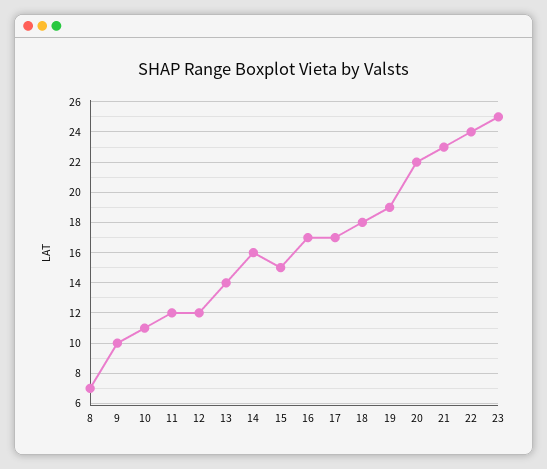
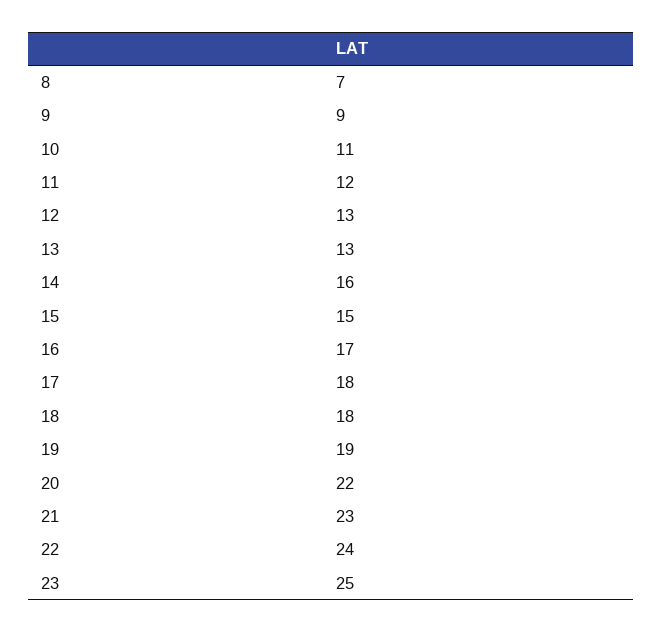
  {
    "8": 7,
-   "9": 10,
+   "9": 9,
    "10": 11,
    "11": 12,
-   "12": 12,
+   "12": 13,
-   "13": 14,
+   "13": 13,
    "14": 16,
    "15": 15,
    "16": 17,
-   "17": 17,
+   "17": 18,
    "18": 18,
    "19": 19,
    "20": 22,
    "21": 23,
    "22": 24,
    "23": 25
  }

